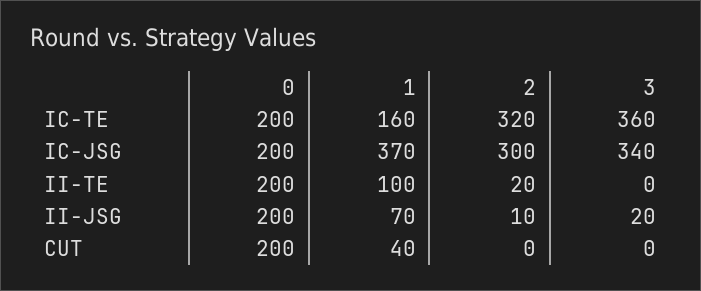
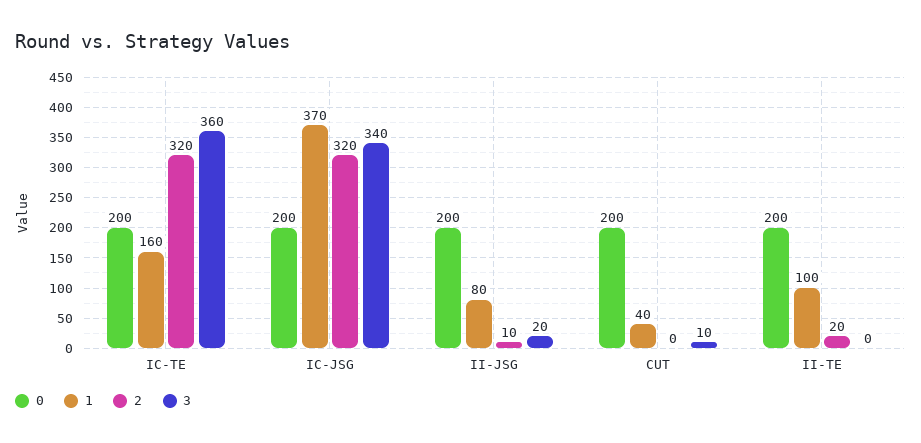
  {
    "0": {
      "IC-TE": 200,
      "IC-JSG": 200,
      "II-TE": 200,
      "II-JSG": 200,
      "CUT": 200
    },
    "1": {
      "IC-TE": 160,
      "IC-JSG": 370,
      "II-TE": 100,
-     "II-JSG": 70,
+     "II-JSG": 80,
      "CUT": 40
    },
    "2": {
      "IC-TE": 320,
-     "IC-JSG": 300,
+     "IC-JSG": 320,
      "II-TE": 20,
      "II-JSG": 10,
      "CUT": 0
    },
    "3": {
      "IC-TE": 360,
      "IC-JSG": 340,
      "II-TE": 0,
      "II-JSG": 20,
-     "CUT": 0
+     "CUT": 10
    }
  }

